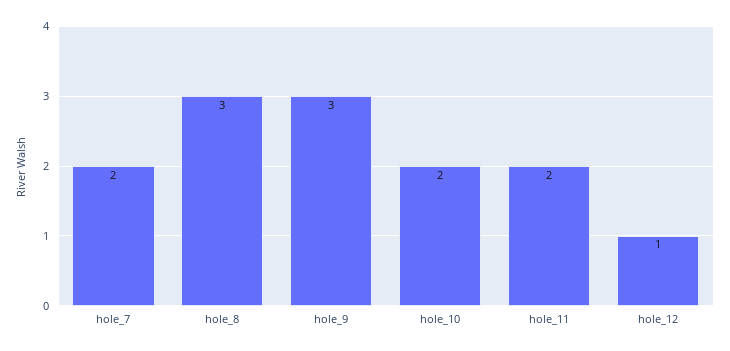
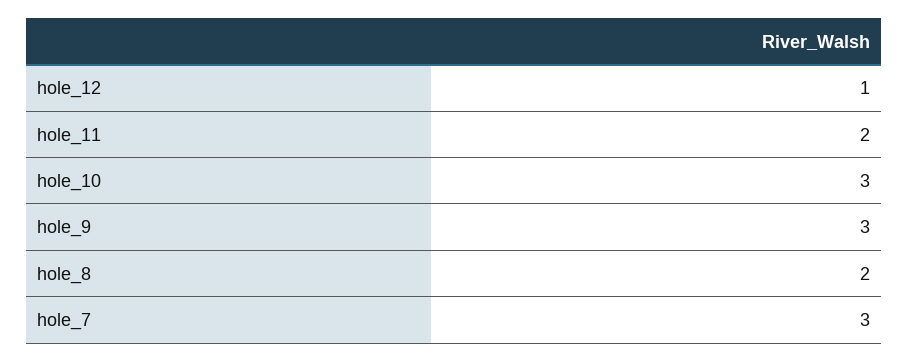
  {
-   "hole_7": 2,
+   "hole_7": 3,
-   "hole_8": 3,
+   "hole_8": 2,
    "hole_9": 3,
-   "hole_10": 2,
+   "hole_10": 3,
    "hole_11": 2,
    "hole_12": 1
  }

